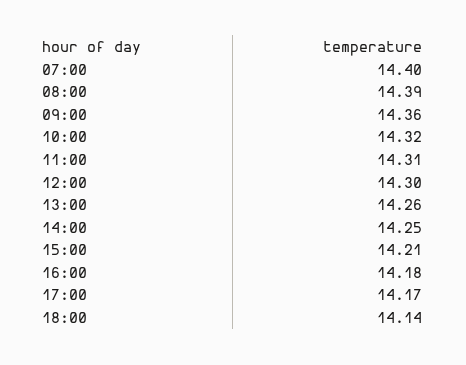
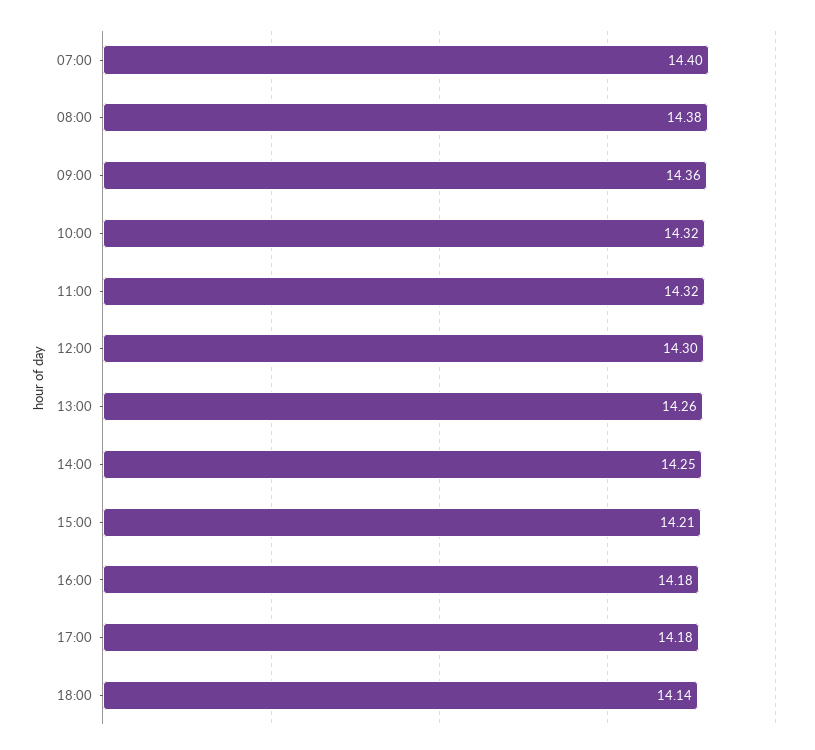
  {
    "07:00": 14.4,
-   "08:00": 14.39,
+   "08:00": 14.38,
    "09:00": 14.36,
    "10:00": 14.32,
-   "11:00": 14.31,
+   "11:00": 14.32,
    "12:00": 14.3,
    "13:00": 14.26,
    "14:00": 14.25,
    "15:00": 14.21,
    "16:00": 14.18,
-   "17:00": 14.17,
+   "17:00": 14.18,
    "18:00": 14.14
  }

